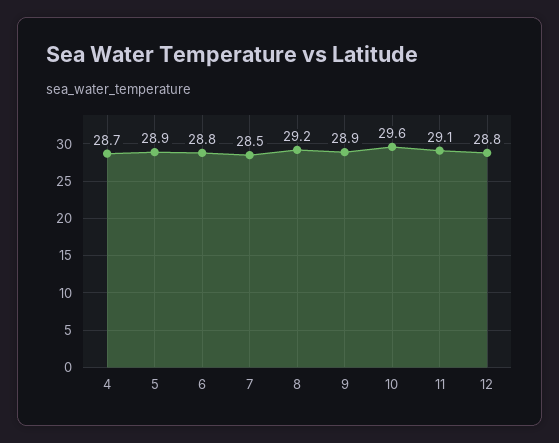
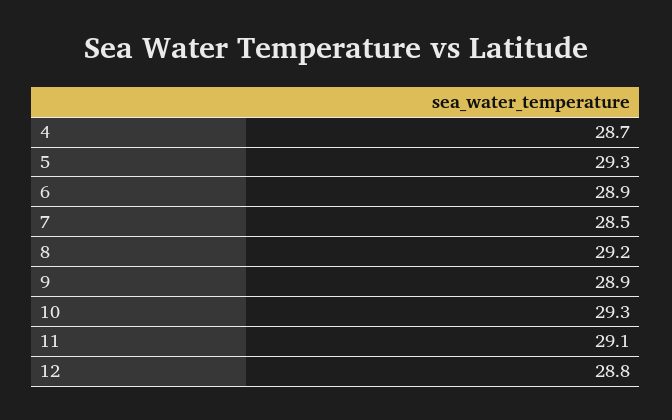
  {
    "4": 28.7,
-   "5": 28.9,
+   "5": 29.3,
-   "6": 28.8,
+   "6": 28.9,
    "7": 28.5,
    "8": 29.2,
    "9": 28.9,
-   "10": 29.6,
+   "10": 29.3,
    "11": 29.1,
    "12": 28.8
  }

